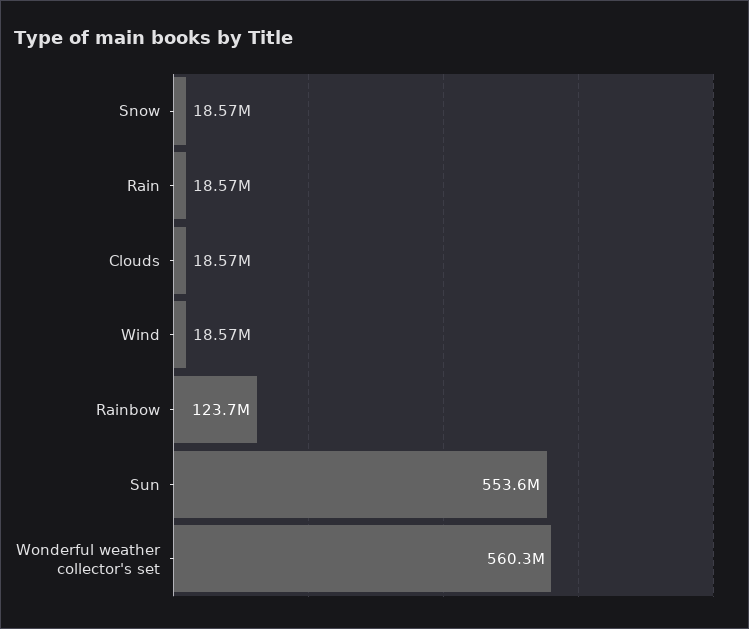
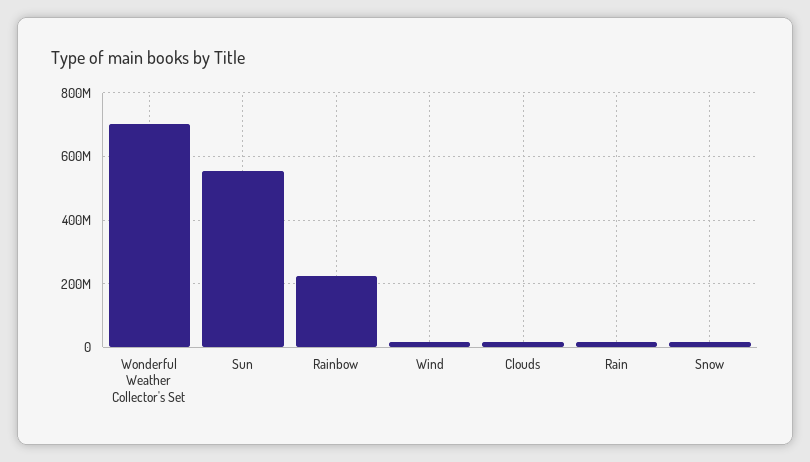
  {
    "Snow": 18570000,
    "Rain": 18570000,
    "Clouds": 18570000,
    "Wind": 18570000,
-   "Rainbow": 123700000,
+   "Rainbow": 220000000,
    "Sun": 553600000,
-   "Wonderful weather collector's set": 560300000
+   "Wonderful weather collector's set": 700000000
  }

